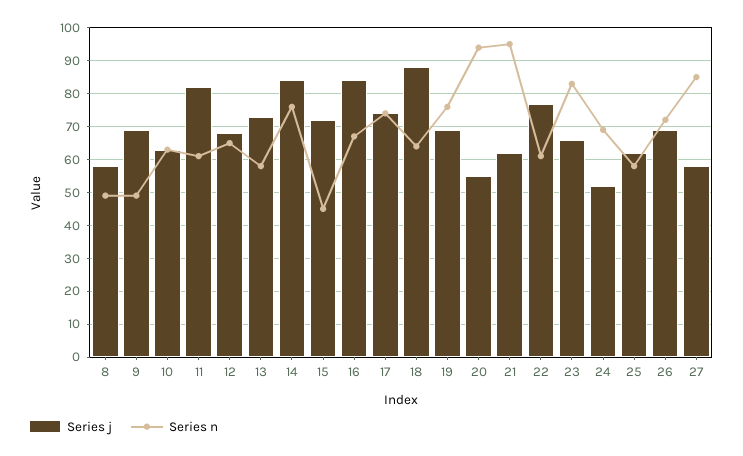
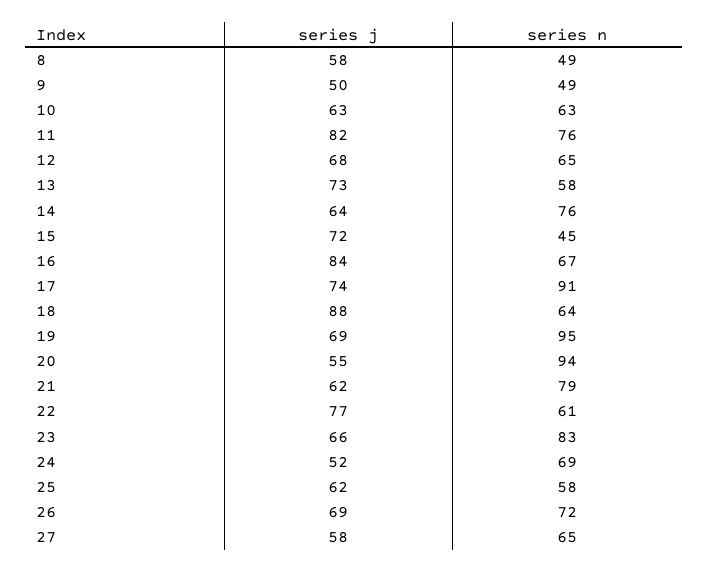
  {
    "Series j": {
      "8": 58,
-     "9": 70,
+     "9": 50,
      "10": 63,
      "11": 82,
      "12": 68,
      "13": 73,
-     "14": 85,
+     "14": 64,
      "15": 72,
      "16": 84,
      "17": 74,
      "18": 88,
      "19": 69,
      "20": 55,
      "21": 62,
      "22": 77,
      "23": 66,
      "24": 52,
      "25": 62,
      "26": 69,
      "27": 58
    },
    "Series n": {
      "8": 49,
      "9": 49,
      "10": 63,
-     "11": 60,
+     "11": 76,
      "12": 65,
      "13": 58,
      "14": 76,
      "15": 45,
      "16": 67,
-     "17": 75,
+     "17": 91,
      "18": 64,
-     "19": 75,
+     "19": 95,
      "20": 94,
-     "21": 95,
+     "21": 79,
      "22": 61,
      "23": 83,
      "24": 69,
      "25": 58,
      "26": 72,
-     "27": 85
+     "27": 65
    }
  }

